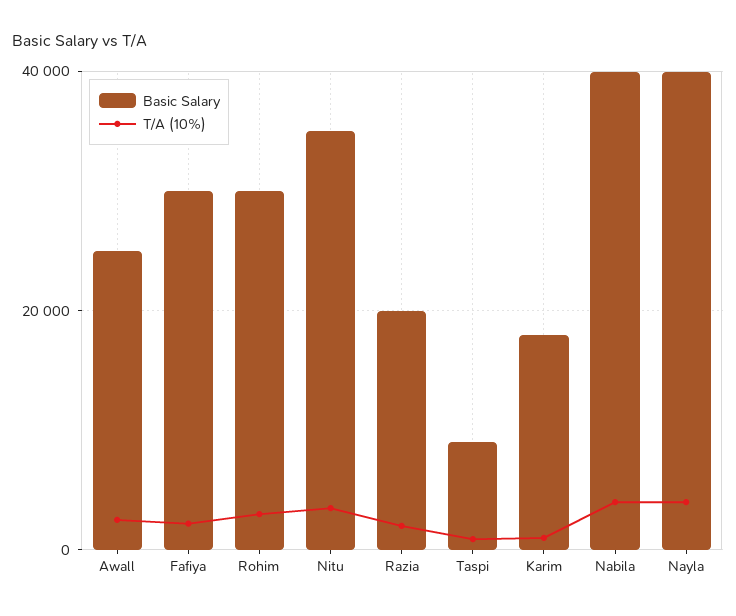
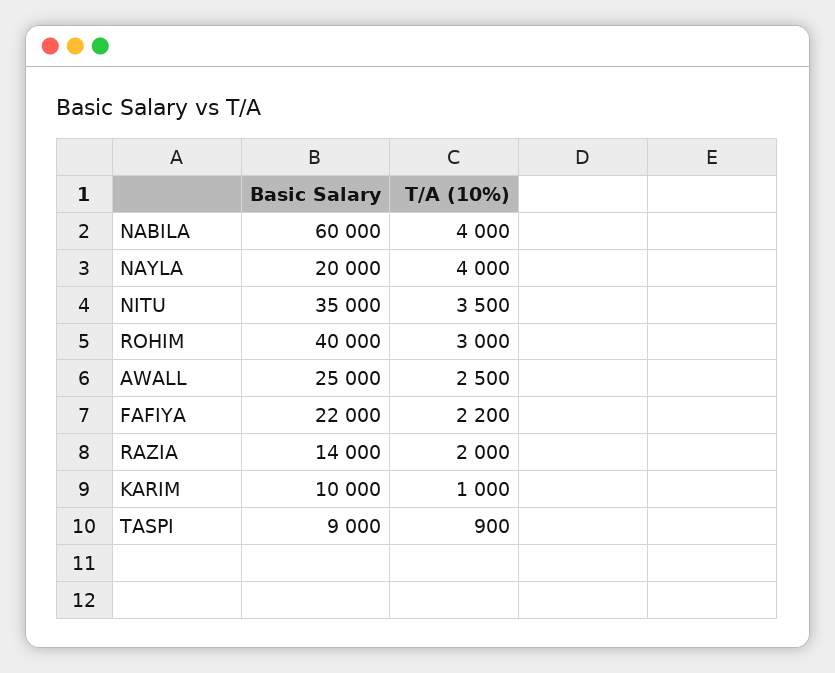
  {
    "Basic Salary": {
      "Awall": 25000,
-     "Fafiya": 30000,
+     "Fafiya": 22000,
-     "Rohim": 30000,
+     "Rohim": 40000,
      "Nitu": 35000,
-     "Razia": 20000,
+     "Razia": 14000,
      "Taspi": 9000,
-     "Karim": 18000,
+     "Karim": 10000,
-     "Nabila": 40000,
+     "Nabila": 60000,
-     "Nayla": 40000
+     "Nayla": 20000
    },
    "T/A (10%)": {
      "Awall": 2500,
      "Fafiya": 2200,
      "Rohim": 3000,
      "Nitu": 3500,
      "Razia": 2000,
      "Taspi": 900,
      "Karim": 1000,
      "Nabila": 4000,
      "Nayla": 4000
    }
  }

